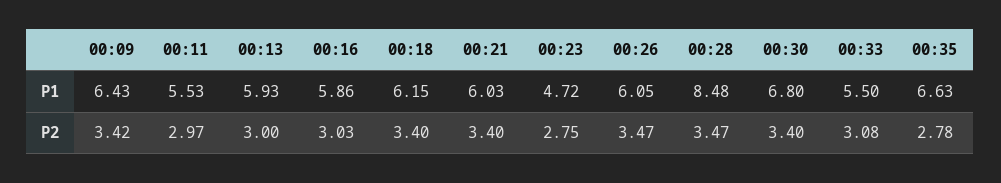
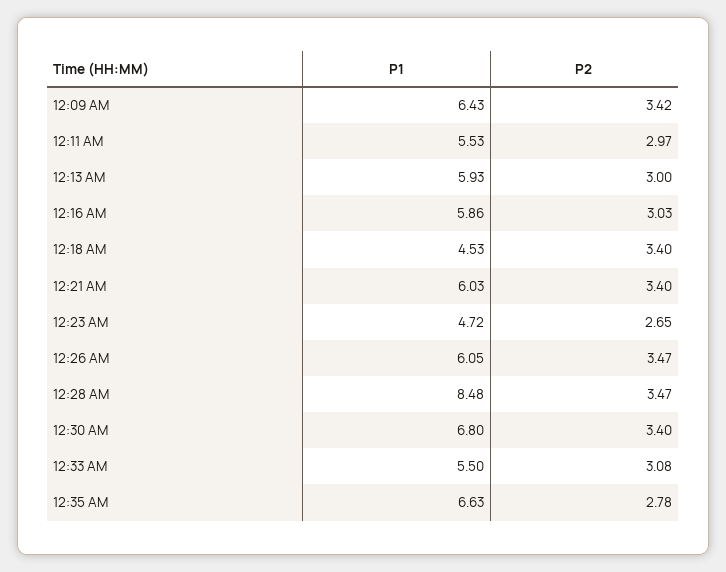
  {
    "00:09": {
      "P1": 6.43,
      "P2": 3.42
    },
    "00:11": {
      "P1": 5.53,
      "P2": 2.97
    },
    "00:13": {
      "P1": 5.93,
      "P2": 3
    },
    "00:16": {
      "P1": 5.86,
      "P2": 3.03
    },
    "00:18": {
-     "P1": 6.15,
+     "P1": 4.53,
      "P2": 3.4
    },
    "00:21": {
      "P1": 6.03,
      "P2": 3.4
    },
    "00:23": {
      "P1": 4.72,
-     "P2": 2.75
+     "P2": 2.65
    },
    "00:26": {
      "P1": 6.05,
      "P2": 3.47
    },
    "00:28": {
      "P1": 8.48,
      "P2": 3.47
    },
    "00:30": {
      "P1": 6.8,
      "P2": 3.4
    },
    "00:33": {
      "P1": 5.5,
      "P2": 3.08
    },
    "00:35": {
      "P1": 6.63,
      "P2": 2.78
    }
  }

